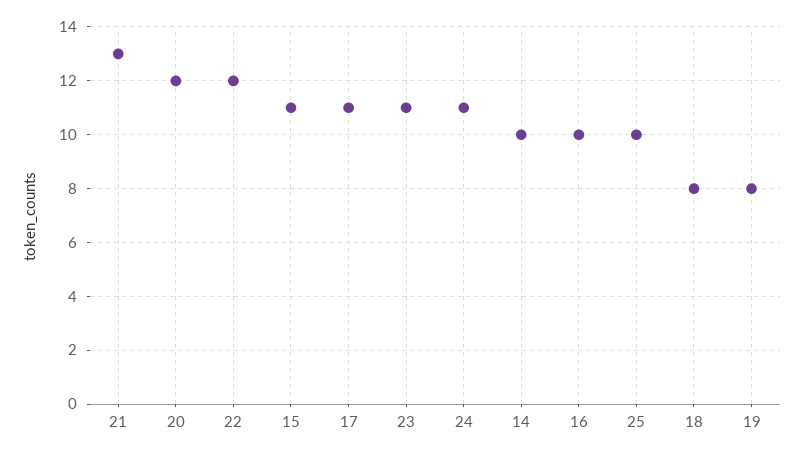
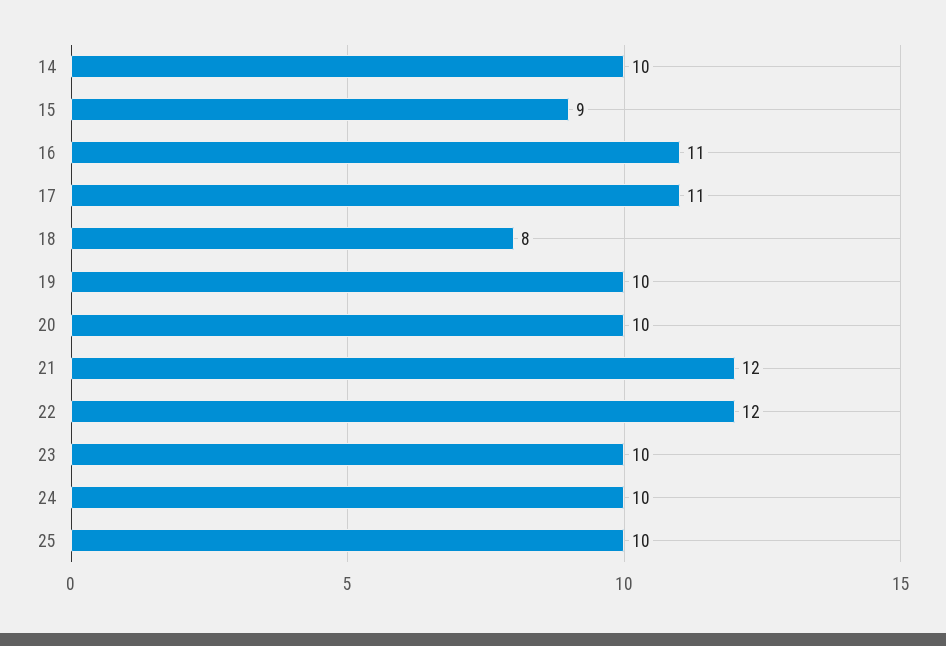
  {
-   "21": 13,
+   "21": 12,
-   "20": 12,
+   "20": 10,
    "22": 12,
-   "15": 11,
+   "15": 9,
    "17": 11,
-   "23": 11,
+   "23": 10,
-   "24": 11,
+   "24": 10,
    "14": 10,
-   "16": 10,
+   "16": 11,
    "25": 10,
    "18": 8,
-   "19": 8
+   "19": 10
  }

